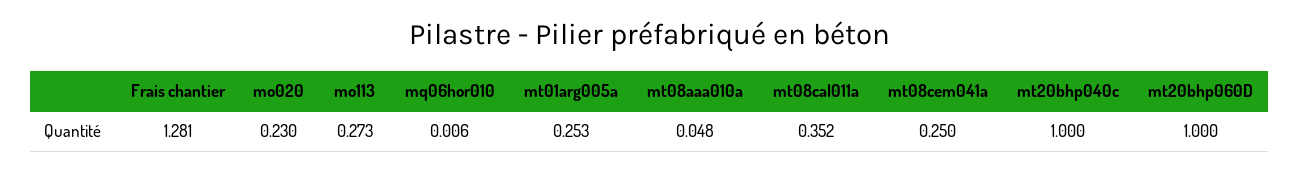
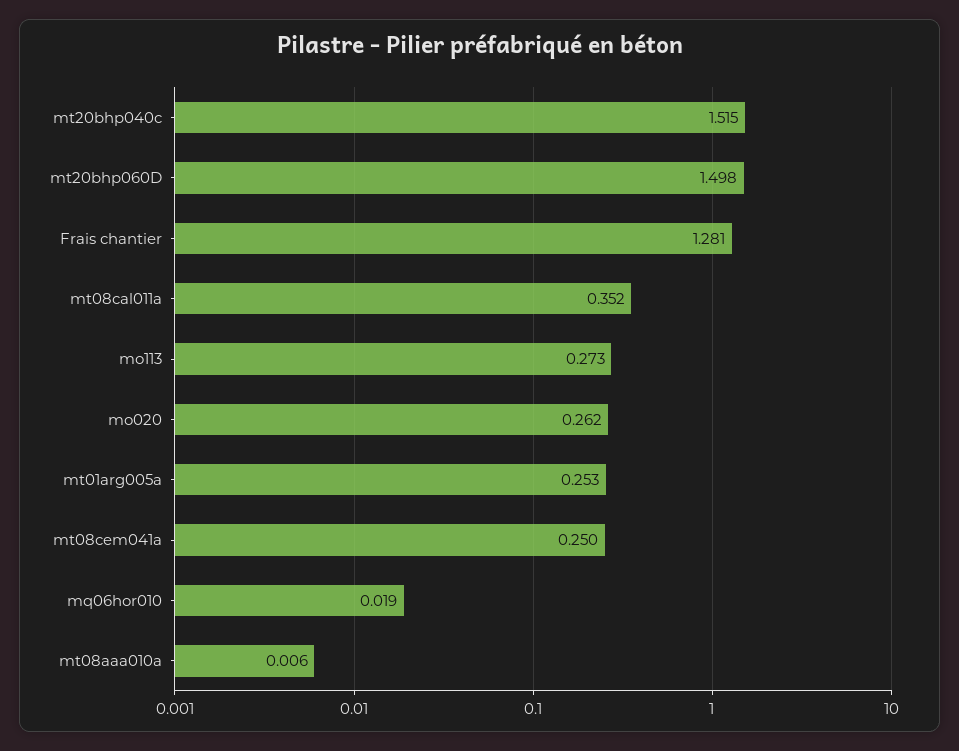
  {
    "Frais chantier": 1.281,
-   "mo020": 0.23,
+   "mo020": 0.262,
    "mo113": 0.273,
-   "mq06hor010": 0.006,
+   "mq06hor010": 0.019,
    "mt01arg005a": 0.253,
-   "mt08aaa010a": 0.048,
+   "mt08aaa010a": 0.006,
    "mt08cal011a": 0.352,
    "mt08cem041a": 0.25,
-   "mt20bhp040c": 1,
+   "mt20bhp040c": 1.515,
-   "mt20bhp060D": 1
+   "mt20bhp060D": 1.498
  }

